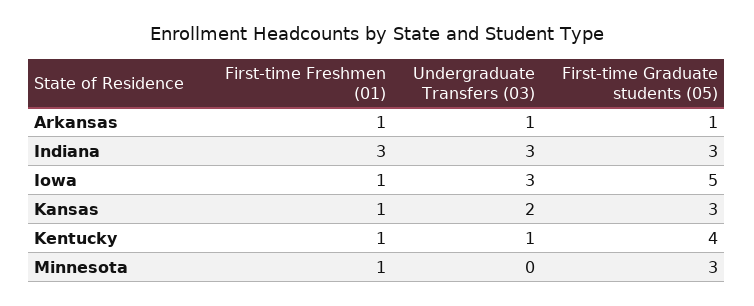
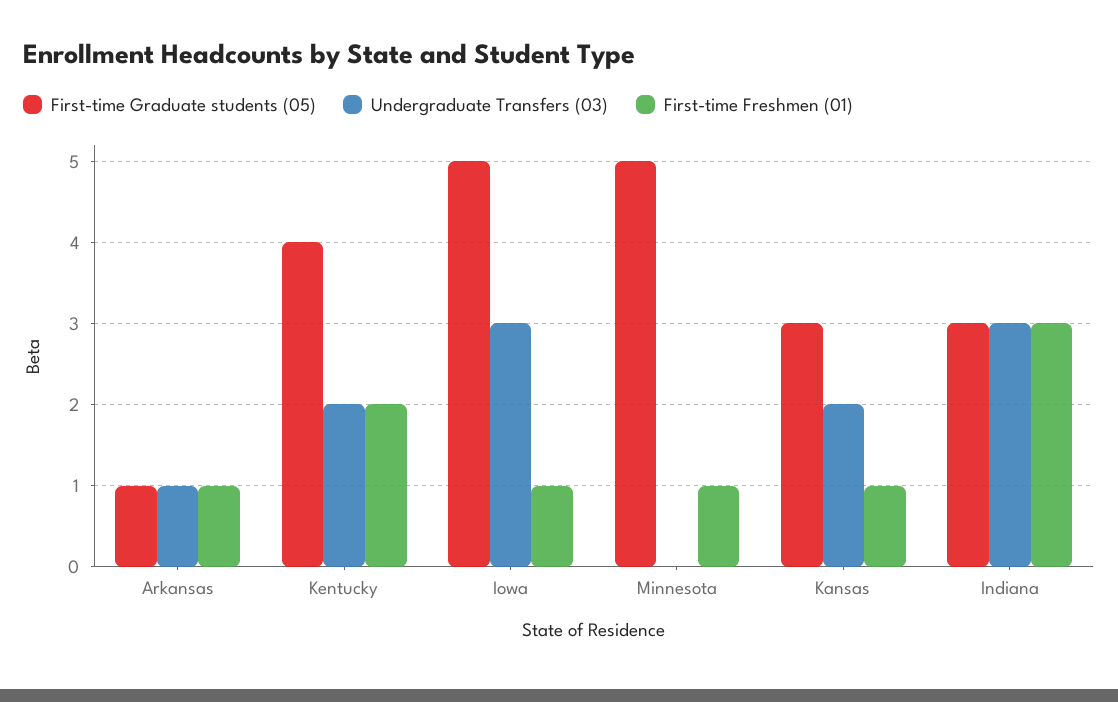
  {
    "First-time Freshmen (01)": {
      "Arkansas": 1,
      "Indiana": 3,
      "Iowa": 1,
      "Kansas": 1,
-     "Kentucky": 1,
+     "Kentucky": 2,
      "Minnesota": 1
    },
    "Undergraduate Transfers (03)": {
      "Arkansas": 1,
      "Indiana": 3,
      "Iowa": 3,
      "Kansas": 2,
-     "Kentucky": 1,
+     "Kentucky": 2,
      "Minnesota": 0
    },
    "First-time Graduate students (05)": {
      "Arkansas": 1,
      "Indiana": 3,
      "Iowa": 5,
      "Kansas": 3,
      "Kentucky": 4,
-     "Minnesota": 3
+     "Minnesota": 5
    }
  }

